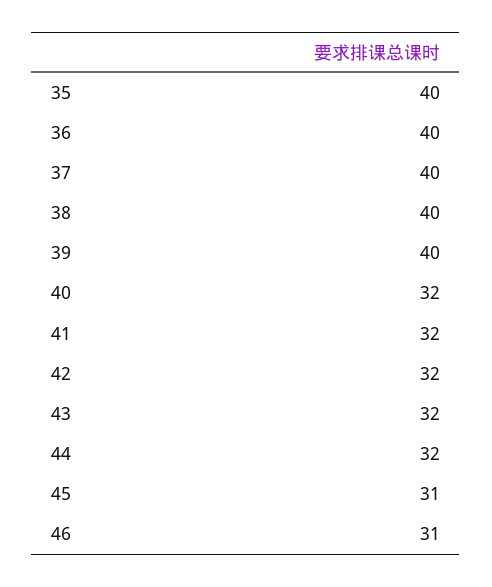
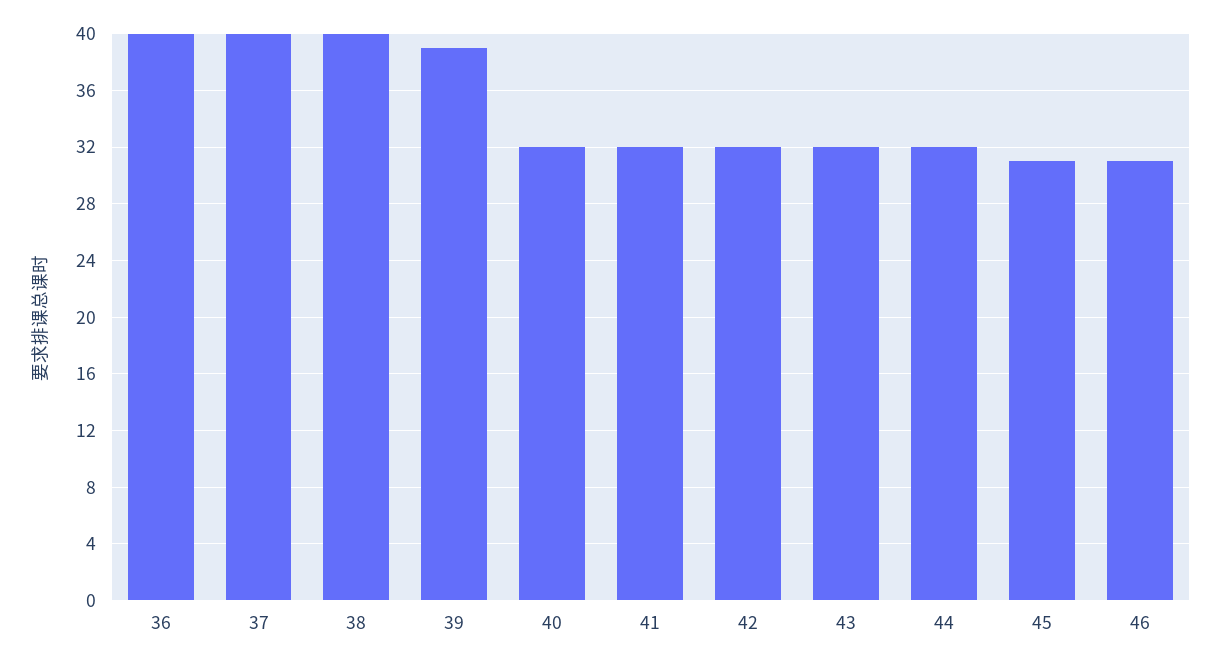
  {
-   "35": 40,
    "36": 40,
    "37": 40,
    "38": 40,
-   "39": 40,
+   "39": 39,
    "40": 32,
    "41": 32,
    "42": 32,
    "43": 32,
    "44": 32,
    "45": 31,
    "46": 31
  }

